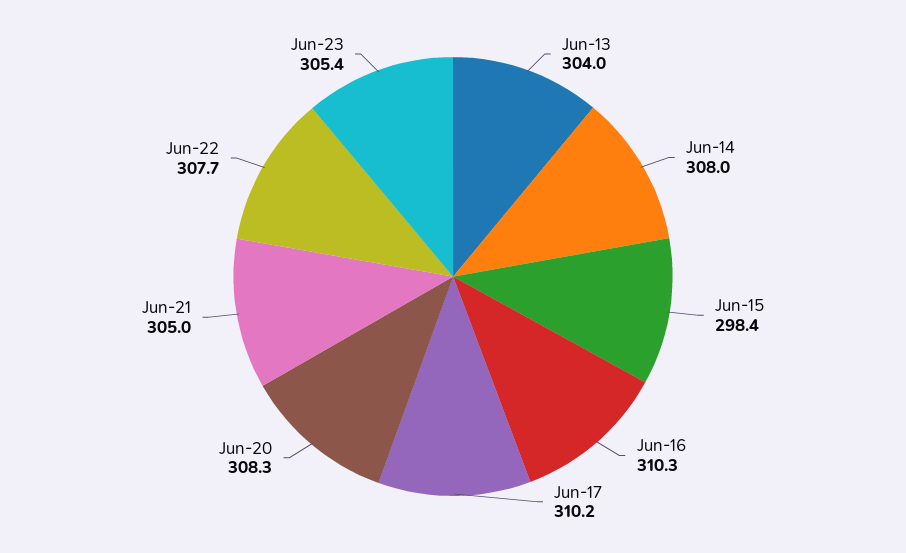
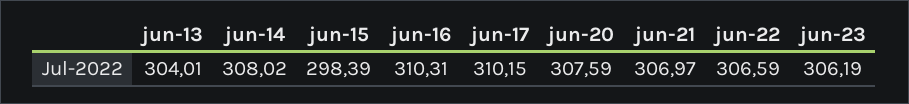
  {
    "Jun-13": 304.01,
    "Jun-14": 308.02,
    "Jun-15": 298.39,
    "Jun-16": 310.31,
    "Jun-17": 310.15,
-   "Jun-20": 308.3,
+   "Jun-20": 307.59,
-   "Jun-21": 305,
+   "Jun-21": 306.97,
-   "Jun-22": 307.7,
+   "Jun-22": 306.59,
-   "Jun-23": 305.4
+   "Jun-23": 306.19
  }

